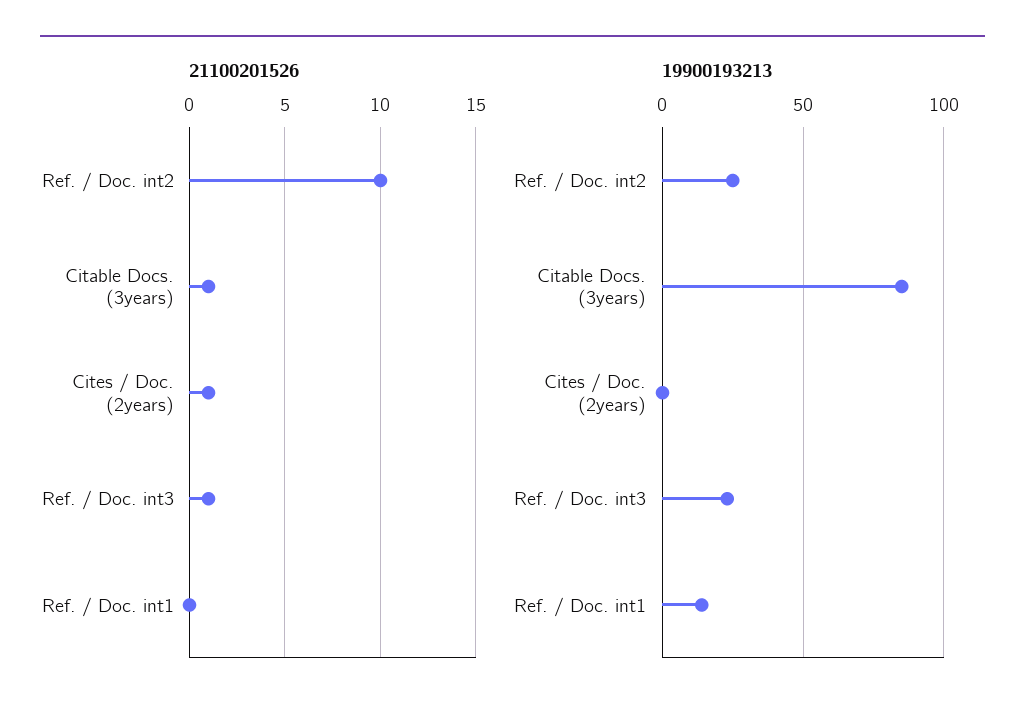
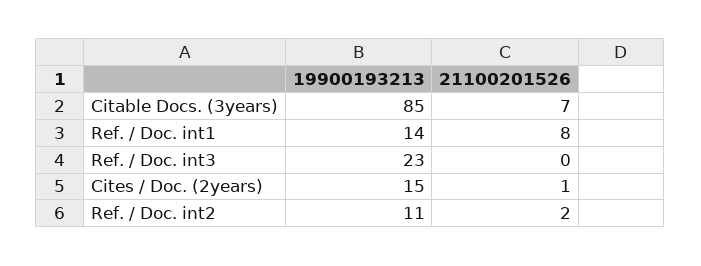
  {
    "21100201526": {
-     "Ref. / Doc. int2": 10,
+     "Ref. / Doc. int2": 2,
-     "Citable Docs. (3years)": 1,
+     "Citable Docs. (3years)": 7,
      "Cites / Doc. (2years)": 1,
-     "Ref. / Doc. int3": 1,
+     "Ref. / Doc. int3": 0,
-     "Ref. / Doc. int1": 0
+     "Ref. / Doc. int1": 8
    },
    "19900193213": {
-     "Ref. / Doc. int2": 25,
+     "Ref. / Doc. int2": 11,
      "Citable Docs. (3years)": 85,
-     "Cites / Doc. (2years)": 0,
+     "Cites / Doc. (2years)": 15,
      "Ref. / Doc. int3": 23,
      "Ref. / Doc. int1": 14
    }
  }

